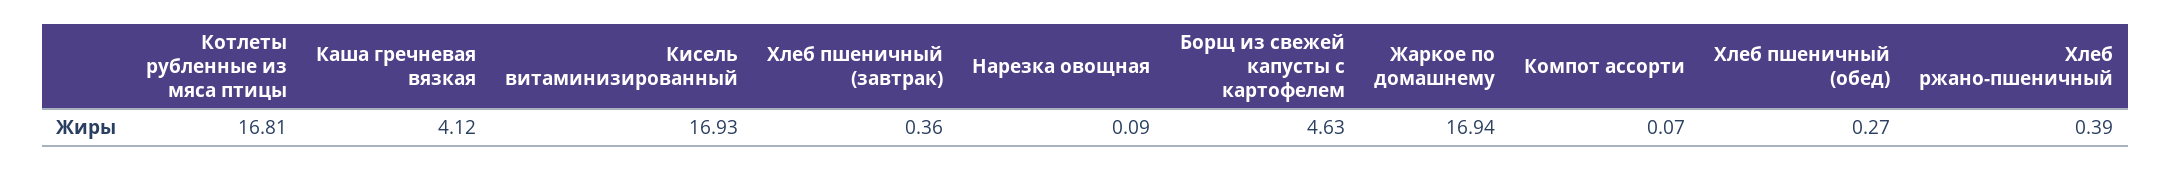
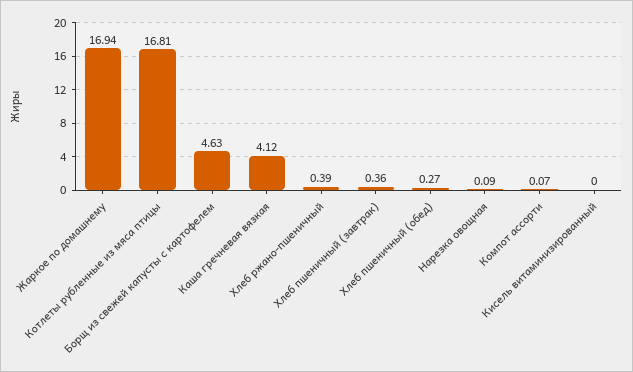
  {
    "Котлеты рубленные из мяса птицы": 16.81,
    "Каша гречневая вязкая": 4.12,
-   "Кисель витаминизированный": 16.93,
+   "Кисель витаминизированный": 0,
    "Хлеб пшеничный (завтрак)": 0.36,
    "Нарезка овощная": 0.09,
    "Борщ из свежей капусты с картофелем": 4.63,
    "Жаркое по домашнему": 16.94,
    "Компот ассорти": 0.07,
    "Хлеб пшеничный (обед)": 0.27,
    "Хлеб ржано-пшеничный": 0.39
  }

